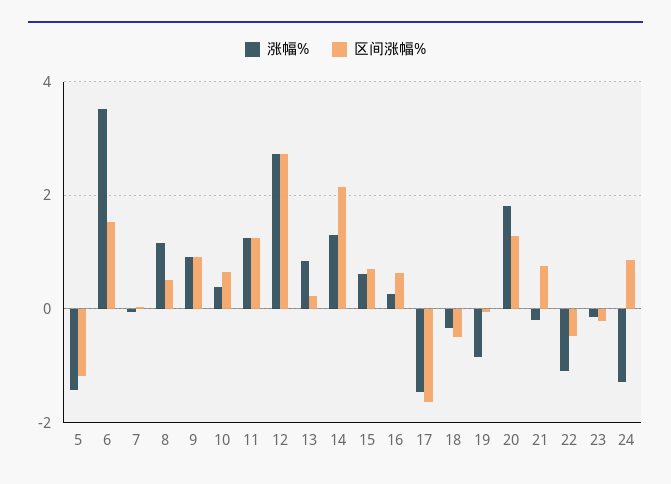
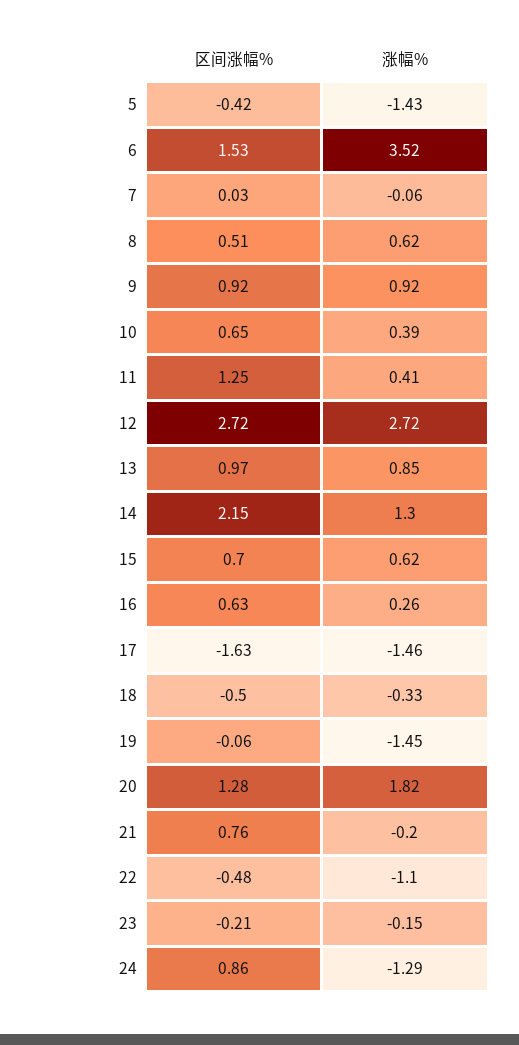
  {
    "涨幅%": {
      "5": -1.43,
      "6": 3.52,
      "7": -0.06,
-     "8": 1.2,
+     "8": 0.62,
      "9": 0.92,
      "10": 0.39,
-     "11": 1.2,
+     "11": 0.41,
      "12": 2.72,
      "13": 0.85,
      "14": 1.3,
      "15": 0.62,
      "16": 0.26,
      "17": -1.46,
      "18": -0.33,
-     "19": -0.8,
+     "19": -1.45,
      "20": 1.82,
      "21": -0.2,
      "22": -1.1,
      "23": -0.15,
      "24": -1.29
    },
    "区间涨幅%": {
-     "5": -1.2,
+     "5": -0.42,
      "6": 1.53,
      "7": 0.03,
      "8": 0.51,
      "9": 0.92,
      "10": 0.65,
      "11": 1.25,
      "12": 2.72,
-     "13": 0.2,
+     "13": 0.97,
      "14": 2.15,
      "15": 0.7,
      "16": 0.63,
      "17": -1.63,
      "18": -0.5,
      "19": -0.06,
      "20": 1.28,
      "21": 0.76,
      "22": -0.48,
      "23": -0.21,
      "24": 0.86
    }
  }

